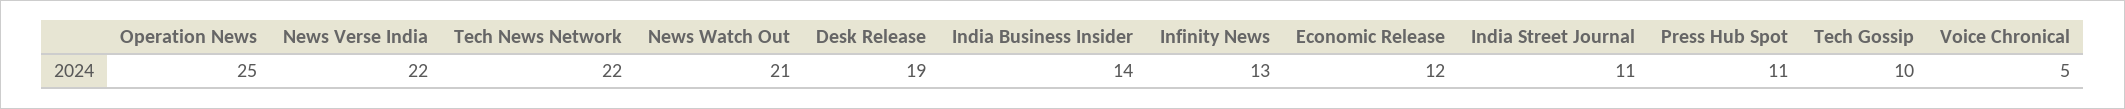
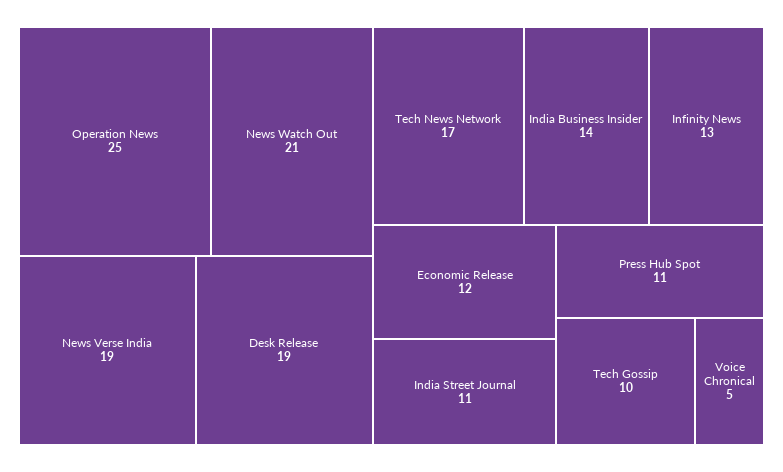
  {
    "Operation News": 25,
-   "News Verse India": 22,
+   "News Verse India": 19,
-   "Tech News Network": 22,
+   "Tech News Network": 17,
    "News Watch Out": 21,
    "Desk Release": 19,
    "India Business Insider": 14,
    "Infinity News": 13,
    "Economic Release": 12,
    "India Street Journal": 11,
    "Press Hub Spot": 11,
    "Tech Gossip": 10,
    "Voice Chronical": 5
  }

